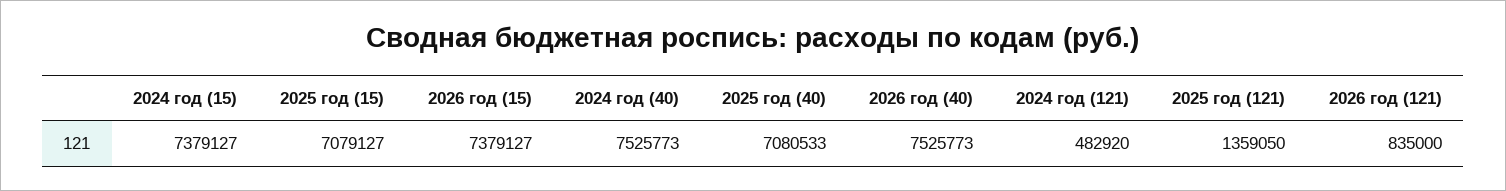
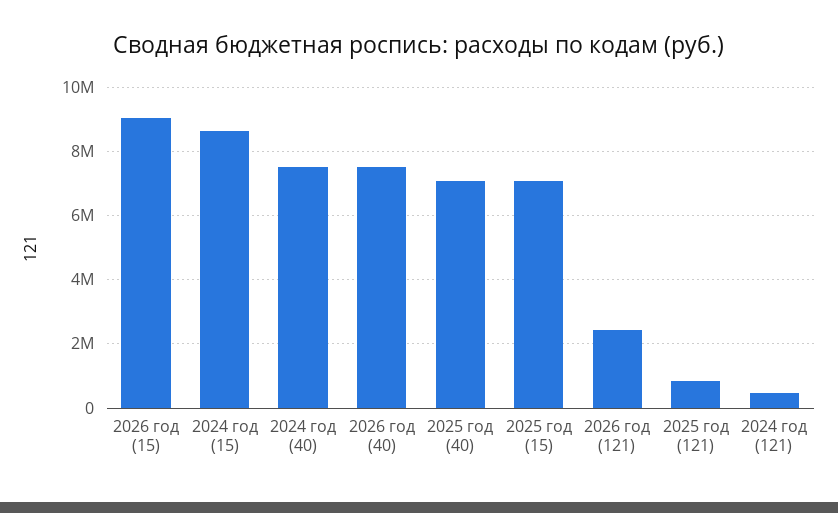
  {
-   "2024 год (15)": 7379127,
+   "2024 год (15)": 8600000,
    "2025 год (15)": 7079127,
-   "2026 год (15)": 7379127,
+   "2026 год (15)": 9000000,
    "2024 год (40)": 7525773,
    "2025 год (40)": 7080533,
    "2026 год (40)": 7525773,
    "2024 год (121)": 482920,
-   "2025 год (121)": 1359050,
+   "2025 год (121)": 800000,
-   "2026 год (121)": 835000
+   "2026 год (121)": 2400000
  }

